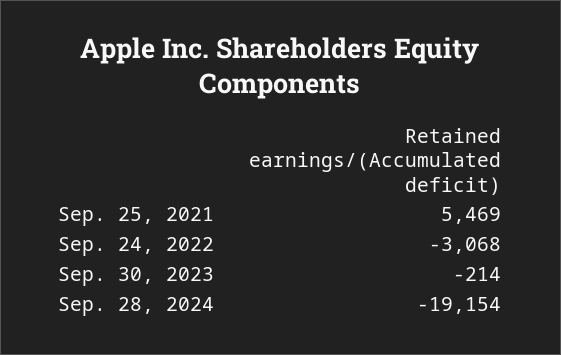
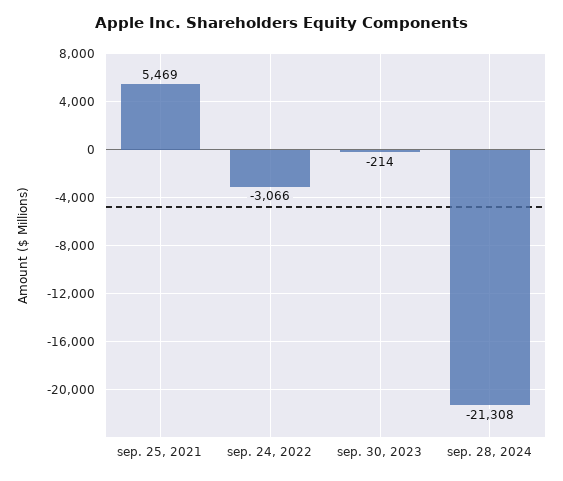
  {
    "Sep. 25, 2021": 5469,
-   "Sep. 24, 2022": -3068,
+   "Sep. 24, 2022": -3066,
    "Sep. 30, 2023": -214,
-   "Sep. 28, 2024": -19154
+   "Sep. 28, 2024": -21308
  }

